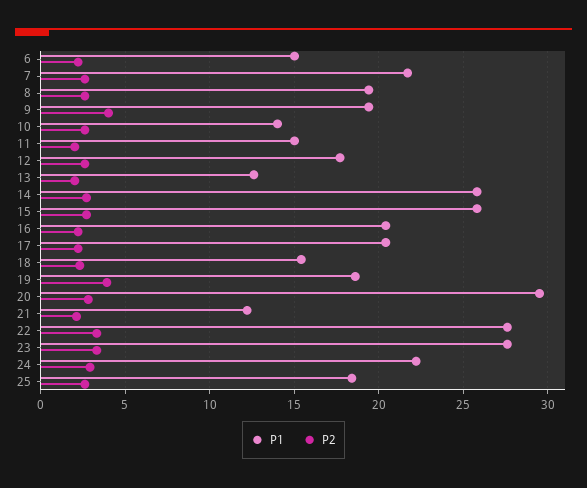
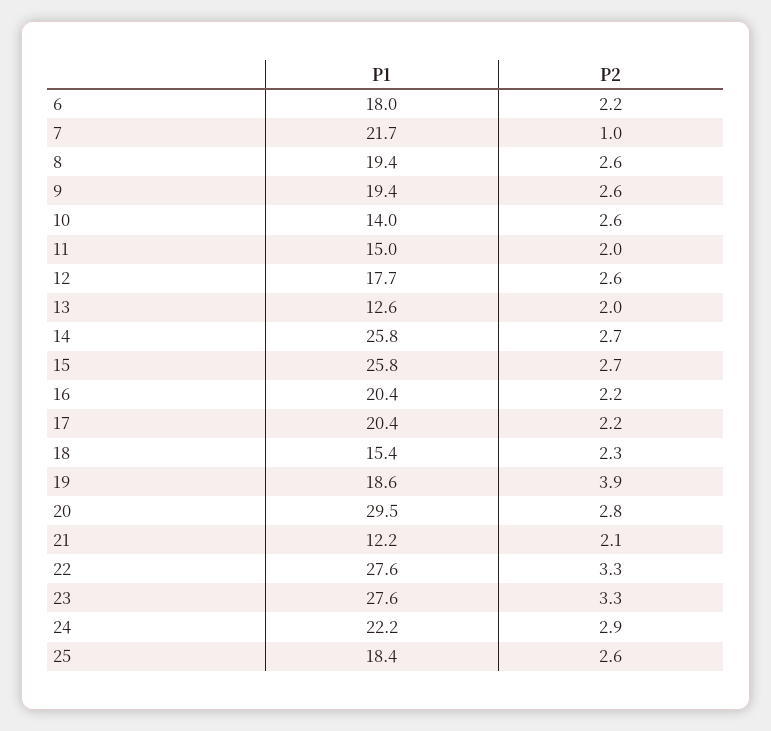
  {
    "P1": {
-     "6": 15,
+     "6": 18,
      "7": 21.7,
      "8": 19.4,
      "9": 19.4,
      "10": 14,
      "11": 15,
      "12": 17.7,
      "13": 12.6,
      "14": 25.8,
      "15": 25.8,
      "16": 20.4,
      "17": 20.4,
      "18": 15.4,
      "19": 18.6,
      "20": 29.5,
      "21": 12.2,
      "22": 27.6,
      "23": 27.6,
      "24": 22.2,
      "25": 18.4
    },
    "P2": {
      "6": 2.2,
-     "7": 2.5,
+     "7": 1,
      "8": 2.6,
-     "9": 4,
+     "9": 2.6,
      "10": 2.6,
      "11": 2,
      "12": 2.6,
      "13": 2,
      "14": 2.7,
      "15": 2.7,
      "16": 2.2,
      "17": 2.2,
      "18": 2.3,
      "19": 3.9,
      "20": 2.8,
      "21": 2.1,
      "22": 3.3,
      "23": 3.3,
      "24": 2.9,
      "25": 2.6
    }
  }

